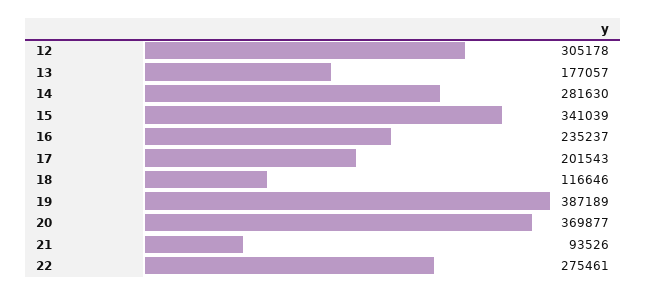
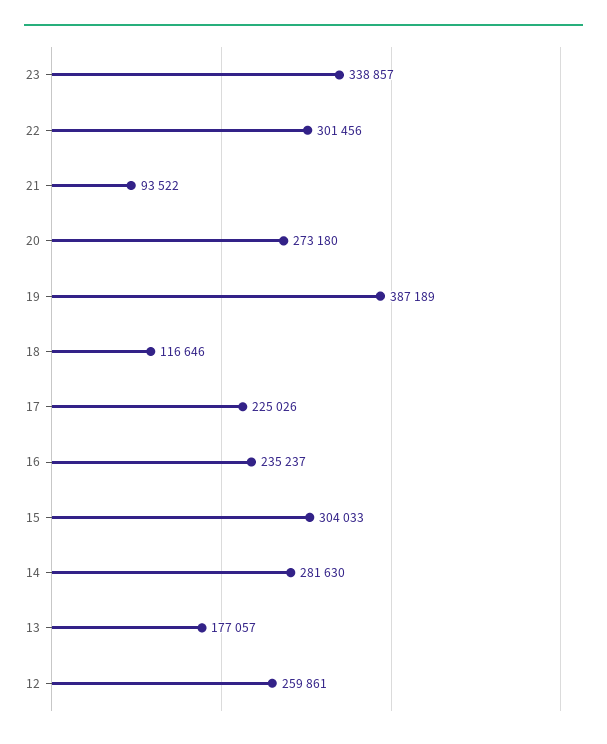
  {
-   "12": 305178,
+   "12": 259861,
    "13": 177057,
    "14": 281630,
-   "15": 341039,
+   "15": 304033,
    "16": 235237,
-   "17": 201543,
+   "17": 225026,
    "18": 116646,
    "19": 387189,
-   "20": 369877,
+   "20": 273180,
-   "21": 93526,
+   "21": 93522,
-   "22": 275461
+   "22": 301456,
+   "23": 338857
  }

